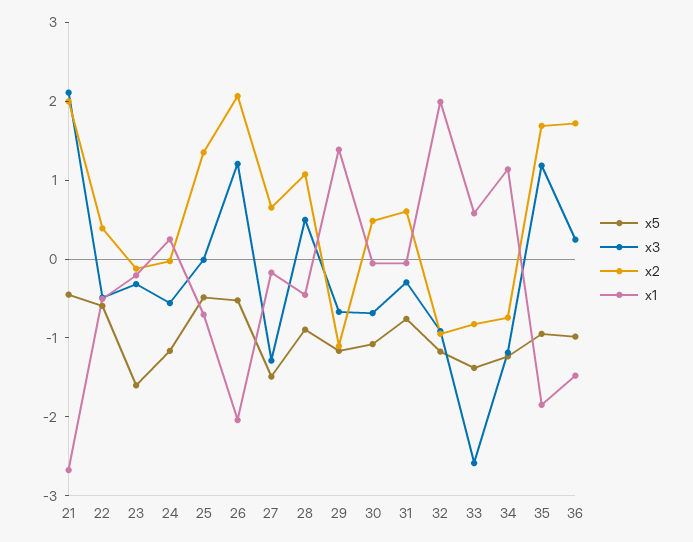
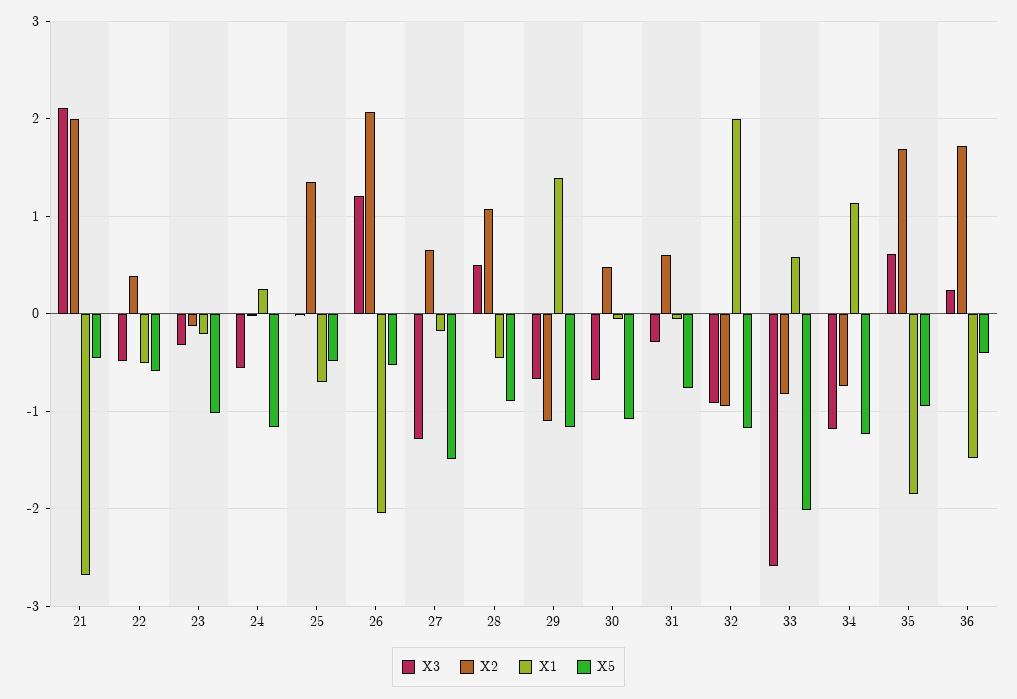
  {
    "x5": {
      "21": -0.5,
      "22": -0.6,
-     "23": -1.6,
+     "23": -1,
      "24": -1.2,
      "25": -0.5,
      "26": -0.5,
      "27": -1.5,
      "28": -0.9,
      "29": -1.2,
      "30": -1.1,
      "31": -0.8,
      "32": -1.2,
-     "33": -1.4,
+     "33": -2,
      "34": -1.2,
      "35": -1,
-     "36": -1
+     "36": -0.4
    },
    "x3": {
      "21": 2.1,
      "22": -0.5,
      "23": -0.3,
      "24": -0.6,
      "25": 0,
      "26": 1.2,
      "27": -1.3,
      "28": 0.5,
      "29": -0.7,
      "30": -0.7,
      "31": -0.3,
      "32": -0.9,
      "33": -2.6,
      "34": -1.2,
-     "35": 1.2,
+     "35": 0.6,
      "36": 0.2
    },
    "x2": {
      "21": 2,
      "22": 0.4,
      "23": -0.1,
      "24": 0,
      "25": 1.4,
      "26": 2.1,
      "27": 0.7,
      "28": 1.1,
      "29": -1.1,
      "30": 0.5,
      "31": 0.6,
      "32": -0.9,
      "33": -0.8,
      "34": -0.7,
      "35": 1.7,
      "36": 1.7
    },
    "x1": {
      "21": -2.7,
      "22": -0.5,
      "23": -0.2,
      "24": 0.2,
      "25": -0.7,
      "26": -2,
      "27": -0.2,
      "28": -0.5,
      "29": 1.4,
      "30": -0.1,
      "31": -0.1,
      "32": 2,
      "33": 0.6,
      "34": 1.1,
      "35": -1.9,
      "36": -1.5
    }
  }

